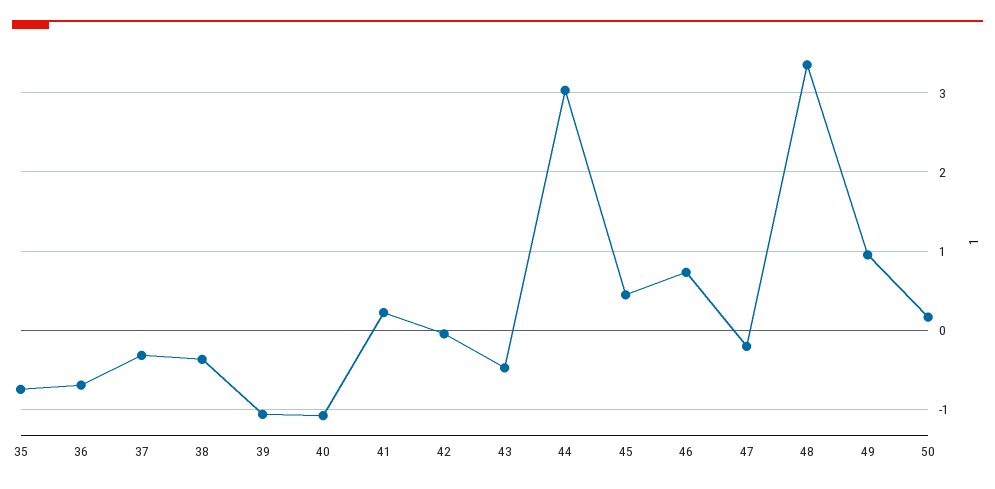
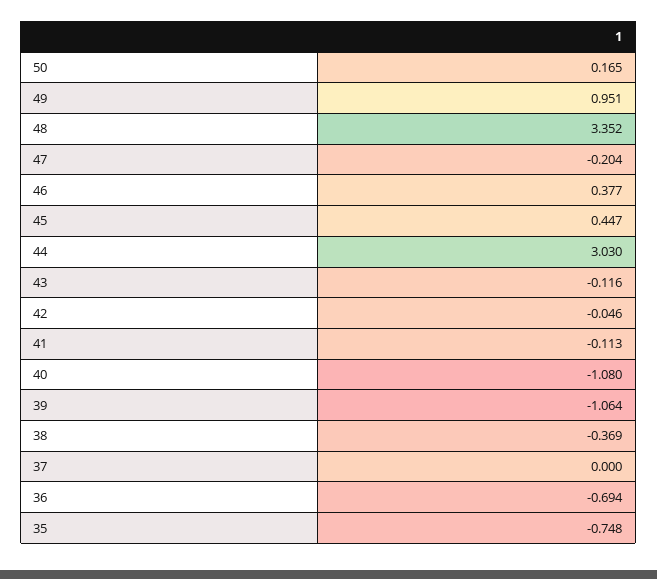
  {
    "35": -0.748,
    "36": -0.694,
-   "37": -0.3,
+   "37": 0,
    "38": -0.369,
    "39": -1.064,
    "40": -1.08,
-   "41": 0.2,
+   "41": -0.113,
    "42": -0.046,
-   "43": -0.5,
+   "43": -0.116,
    "44": 3.03,
    "45": 0.447,
-   "46": 0.7,
+   "46": 0.377,
    "47": -0.204,
    "48": 3.352,
    "49": 0.951,
    "50": 0.165
  }

